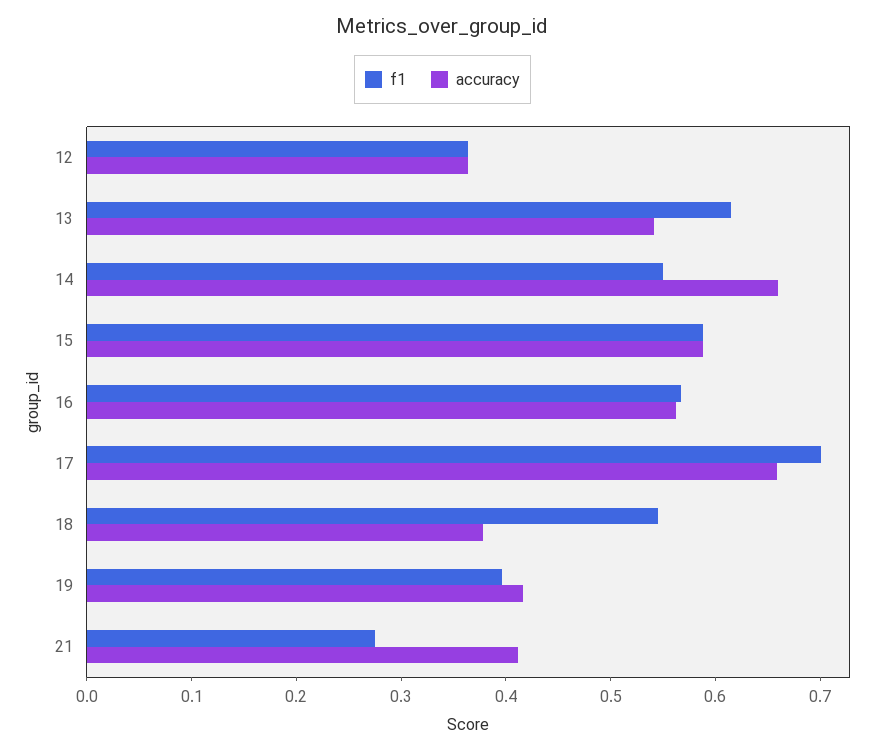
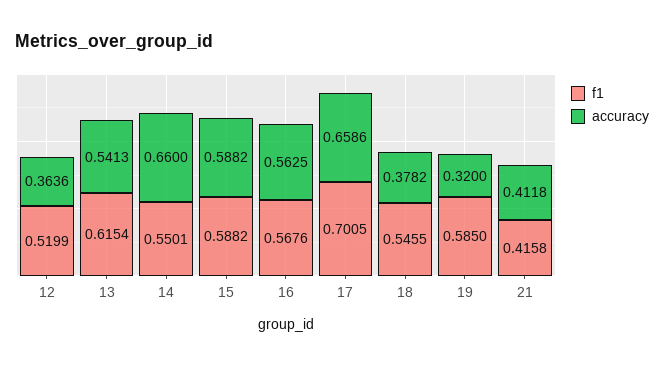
  {
    "f1": {
-     "12": 0.36,
+     "12": 0.5199,
      "13": 0.6154,
      "14": 0.5501,
      "15": 0.5882,
      "16": 0.5676,
      "17": 0.7005,
      "18": 0.5455,
-     "19": 0.4,
+     "19": 0.585,
-     "21": 0.28
+     "21": 0.4158
    },
    "accuracy": {
      "12": 0.3636,
      "13": 0.5413,
      "14": 0.66,
      "15": 0.5882,
      "16": 0.5625,
      "17": 0.6586,
      "18": 0.3782,
-     "19": 0.42,
+     "19": 0.32,
      "21": 0.4118
    }
  }

